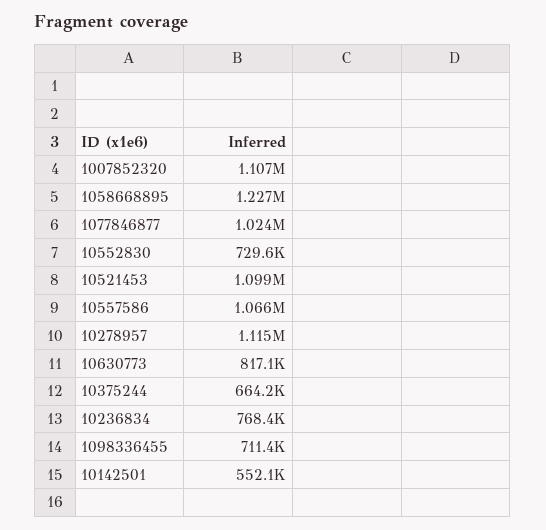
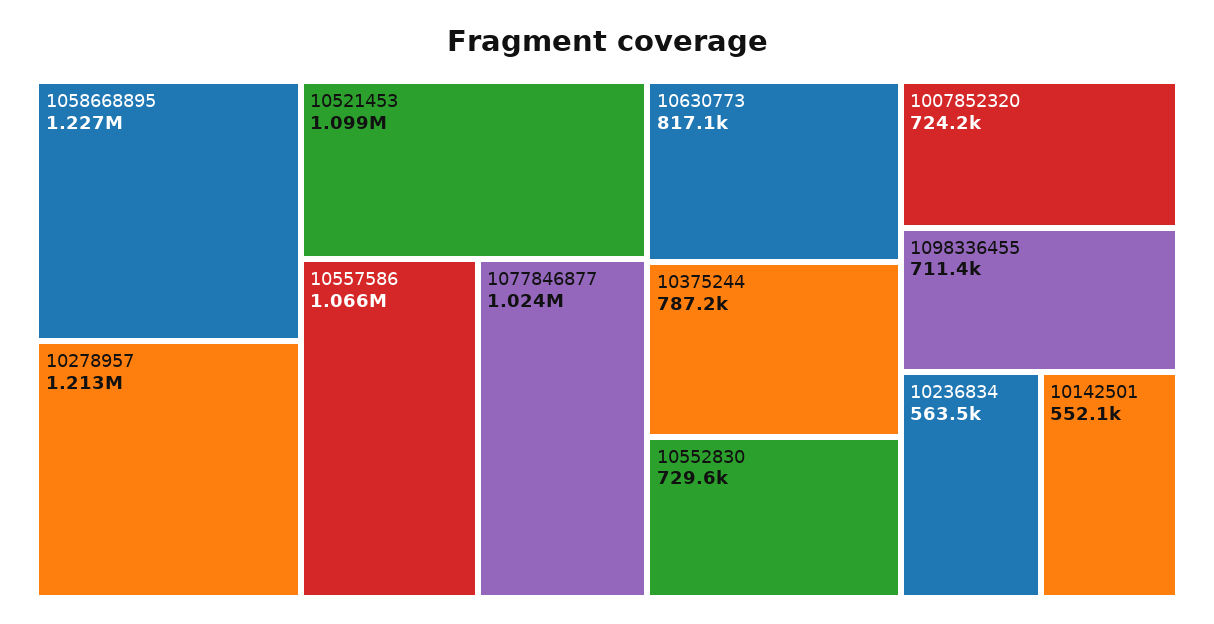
  {
-   "1007852320": 1107000,
+   "1007852320": 724200,
    "1058668895": 1227000,
    "1077846877": 1024000,
    "10552830": 729600,
    "10521453": 1099000,
    "10557586": 1066000,
-   "10278957": 1115000,
+   "10278957": 1213000,
    "10630773": 817100,
-   "10375244": 664200,
+   "10375244": 787200,
-   "10236834": 768400,
+   "10236834": 563500,
    "1098336455": 711400,
    "10142501": 552100
  }

